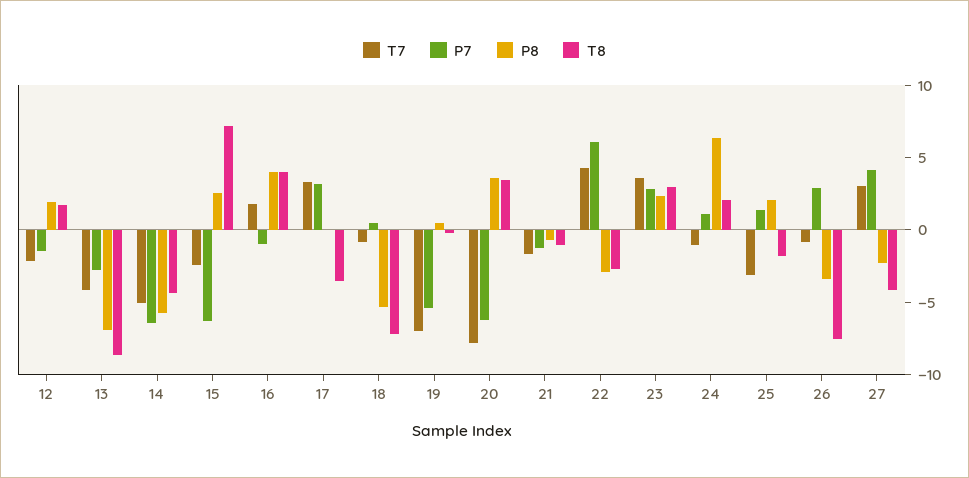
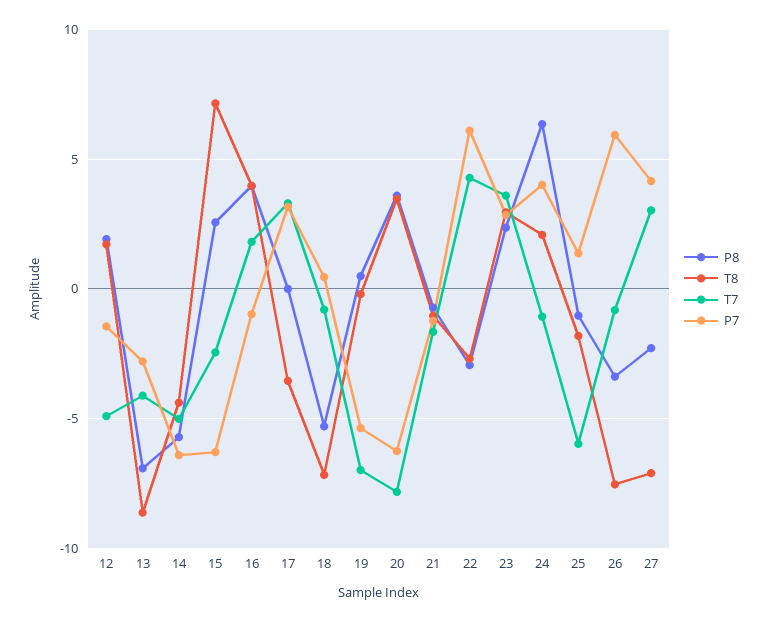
  {
    "T7": {
-     "12": -2,
+     "12": -5,
      "13": -4,
      "14": -5,
      "15": -2.5,
      "16": 2,
      "17": 3.5,
      "18": -1,
      "19": -7,
      "20": -8,
      "21": -1.5,
      "22": 4.5,
      "23": 3.5,
      "24": -1,
-     "25": -3,
+     "25": -6,
      "26": -1,
      "27": 3
    },
    "P7": {
      "12": -1.5,
      "13": -3,
      "14": -6.5,
      "15": -6.5,
      "16": -1,
      "17": 3,
      "18": 0.5,
      "19": -5.5,
      "20": -6,
      "21": -1,
      "22": 6,
      "23": 3,
-     "24": 1,
+     "24": 4,
      "25": 1.5,
-     "26": 3,
+     "26": 6,
      "27": 4
    },
    "P8": {
      "12": 2,
      "13": -7,
      "14": -5.5,
      "15": 2.5,
      "16": 4,
      "17": 0,
      "18": -5.5,
      "19": 0.5,
      "20": 3.5,
      "21": -0.5,
      "22": -3,
      "23": 2.5,
      "24": 6.5,
-     "25": 2,
+     "25": -1,
      "26": -3.5,
      "27": -2.5
    },
    "T8": {
      "12": 1.5,
      "13": -8.5,
      "14": -4.5,
      "15": 7,
      "16": 4,
      "17": -3.5,
      "18": -7,
      "19": 0,
      "20": 3.5,
      "21": -1,
      "22": -2.5,
      "23": 3,
      "24": 2,
      "25": -2,
      "26": -7.5,
-     "27": -4
+     "27": -7
    }
  }

